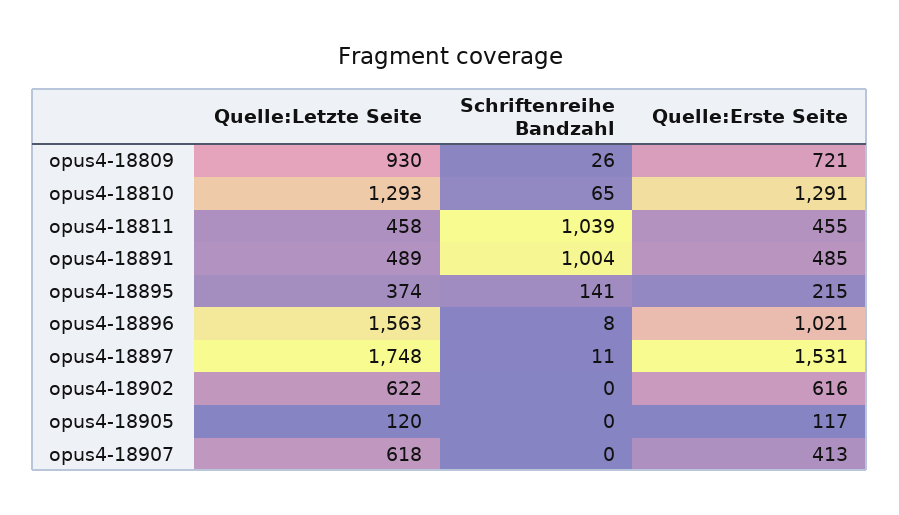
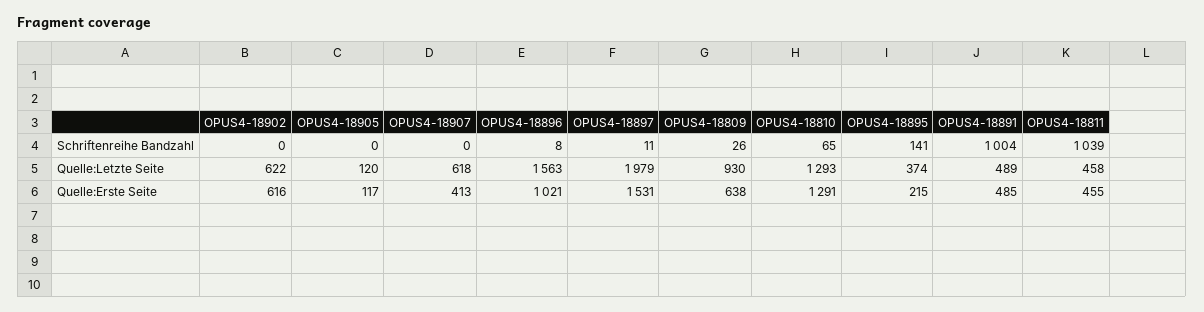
  {
    "Quelle:Letzte Seite": {
      "opus4-18809": 930,
      "opus4-18810": 1293,
      "opus4-18811": 458,
      "opus4-18891": 489,
      "opus4-18895": 374,
      "opus4-18896": 1563,
-     "opus4-18897": 1748,
+     "opus4-18897": 1979,
      "opus4-18902": 622,
      "opus4-18905": 120,
      "opus4-18907": 618
    },
    "Schriftenreihe Bandzahl": {
      "opus4-18809": 26,
      "opus4-18810": 65,
      "opus4-18811": 1039,
      "opus4-18891": 1004,
      "opus4-18895": 141,
      "opus4-18896": 8,
      "opus4-18897": 11,
      "opus4-18902": 0,
      "opus4-18905": 0,
      "opus4-18907": 0
    },
    "Quelle:Erste Seite": {
-     "opus4-18809": 721,
+     "opus4-18809": 638,
      "opus4-18810": 1291,
      "opus4-18811": 455,
      "opus4-18891": 485,
      "opus4-18895": 215,
      "opus4-18896": 1021,
      "opus4-18897": 1531,
      "opus4-18902": 616,
      "opus4-18905": 117,
      "opus4-18907": 413
    }
  }

